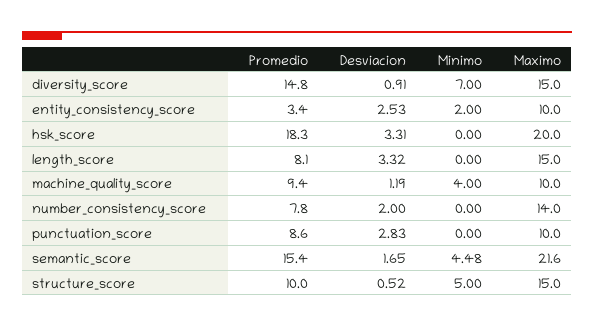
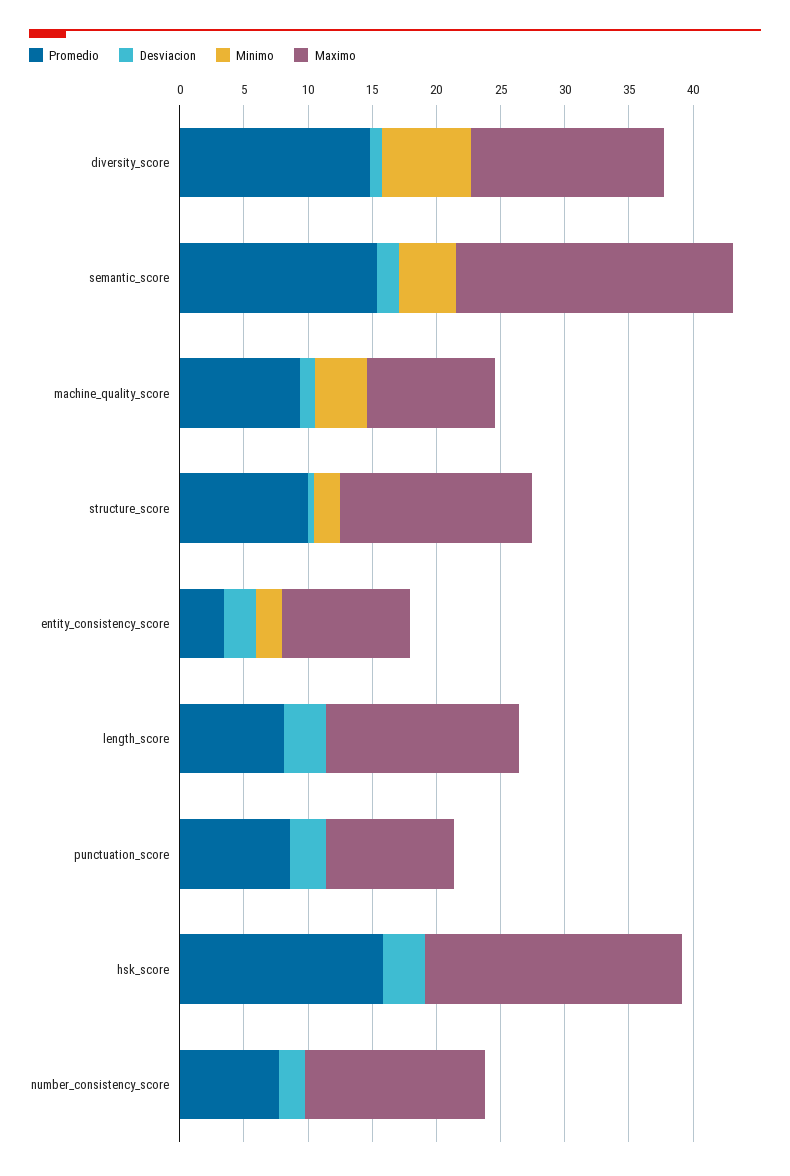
  {
    "Promedio": {
      "diversity_score": 14.8,
      "entity_consistency_score": 3.4,
-     "hsk_score": 18.3,
+     "hsk_score": 16,
      "length_score": 8.1,
      "machine_quality_score": 9.4,
      "number_consistency_score": 7.8,
      "punctuation_score": 8.6,
      "semantic_score": 15.4,
      "structure_score": 10
    },
    "Desviacion": {
      "diversity_score": 0.91,
      "entity_consistency_score": 2.53,
      "hsk_score": 3.31,
      "length_score": 3.32,
      "machine_quality_score": 1.19,
      "number_consistency_score": 2,
      "punctuation_score": 2.83,
      "semantic_score": 1.65,
      "structure_score": 0.52
    },
    "Minimo": {
      "diversity_score": 7,
      "entity_consistency_score": 2,
      "hsk_score": 0,
      "length_score": 0,
      "machine_quality_score": 4,
      "number_consistency_score": 0,
      "punctuation_score": 0,
      "semantic_score": 4.48,
-     "structure_score": 5
+     "structure_score": 2
    },
    "Maximo": {
      "diversity_score": 15,
      "entity_consistency_score": 10,
      "hsk_score": 20,
      "length_score": 15,
      "machine_quality_score": 10,
      "number_consistency_score": 14,
      "punctuation_score": 10,
      "semantic_score": 21.6,
      "structure_score": 15
    }
  }

